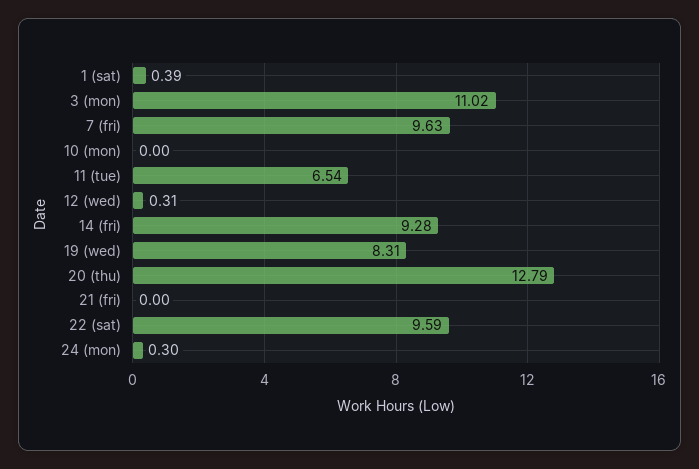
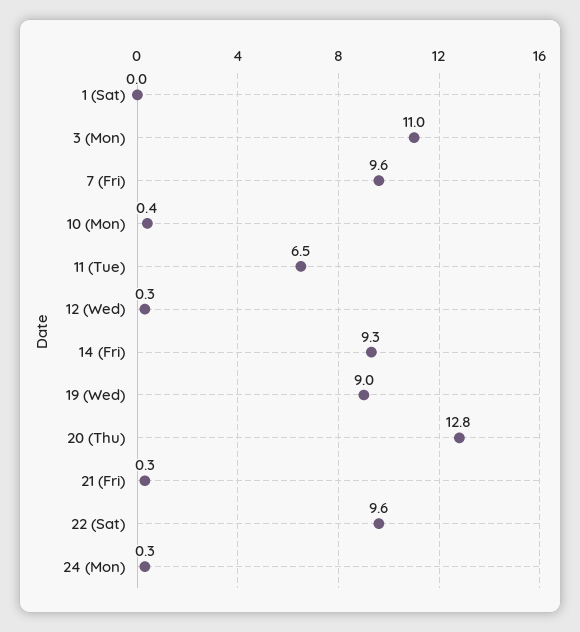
  {
-   "1 (sat)": 0.39,
+   "1 (sat)": 0,
    "3 (mon)": 11.02,
    "7 (fri)": 9.63,
-   "10 (mon)": 0,
+   "10 (mon)": 0.4,
    "11 (tue)": 6.54,
    "12 (wed)": 0.31,
    "14 (fri)": 9.28,
-   "19 (wed)": 8.31,
+   "19 (wed)": 9,
    "20 (thu)": 12.79,
-   "21 (fri)": 0,
+   "21 (fri)": 0.3,
    "22 (sat)": 9.59,
    "24 (mon)": 0.3
  }

